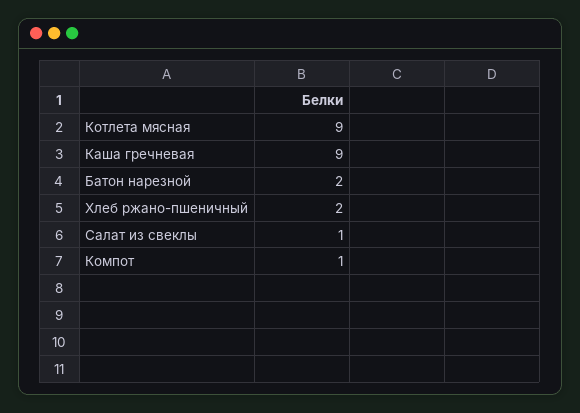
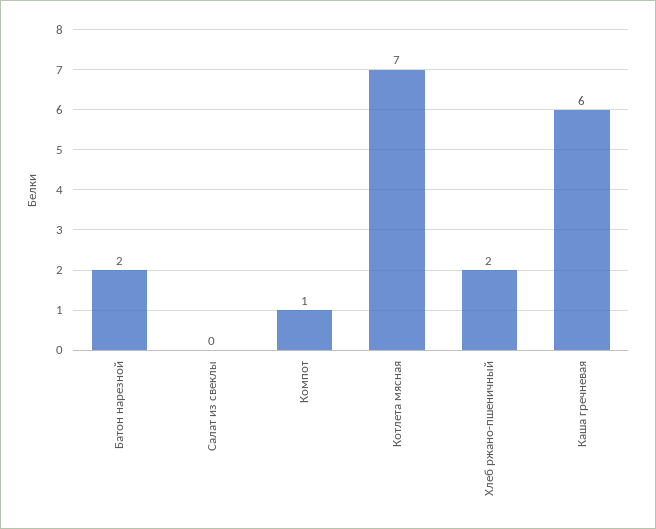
  {
-   "Котлета мясная": 9,
+   "Котлета мясная": 7,
-   "Каша гречневая": 9,
+   "Каша гречневая": 6,
    "Батон нарезной": 2,
    "Хлеб ржано-пшеничный": 2,
-   "Салат из свеклы": 1,
+   "Салат из свеклы": 0,
    "Компот": 1
  }

